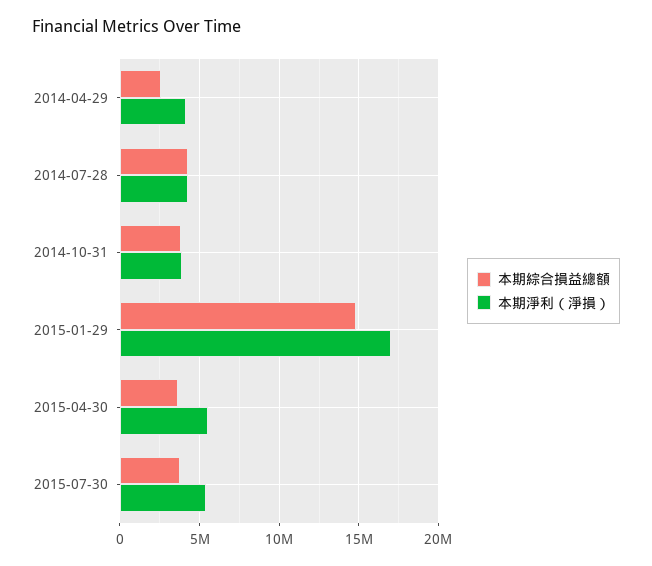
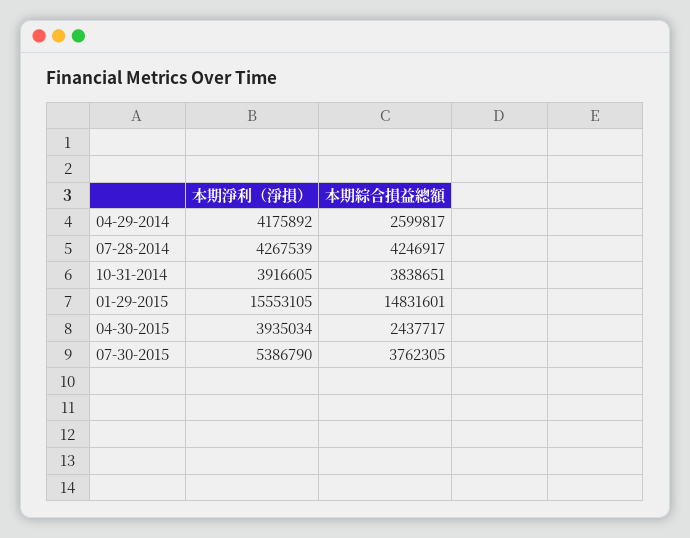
  {
    "本期綜合損益總額": {
      "2014-04-29": 2599817,
      "2014-07-28": 4246917,
      "2014-10-31": 3838651,
      "2015-01-29": 14831601,
-     "2015-04-30": 3500000,
+     "2015-04-30": 2437717,
      "2015-07-30": 3762305
    },
    "本期淨利（淨損）": {
      "2014-04-29": 4175892,
      "2014-07-28": 4267539,
      "2014-10-31": 3916605,
-     "2015-01-29": 17000000,
+     "2015-01-29": 15553105,
-     "2015-04-30": 5500000,
+     "2015-04-30": 3935034,
      "2015-07-30": 5386790
    }
  }

